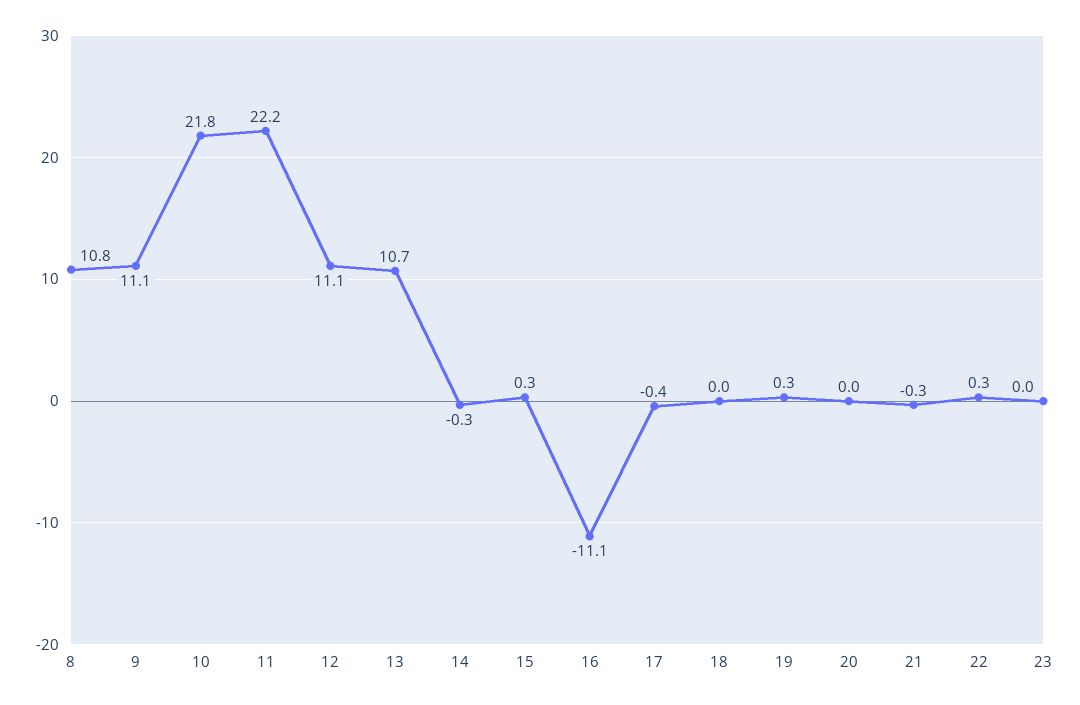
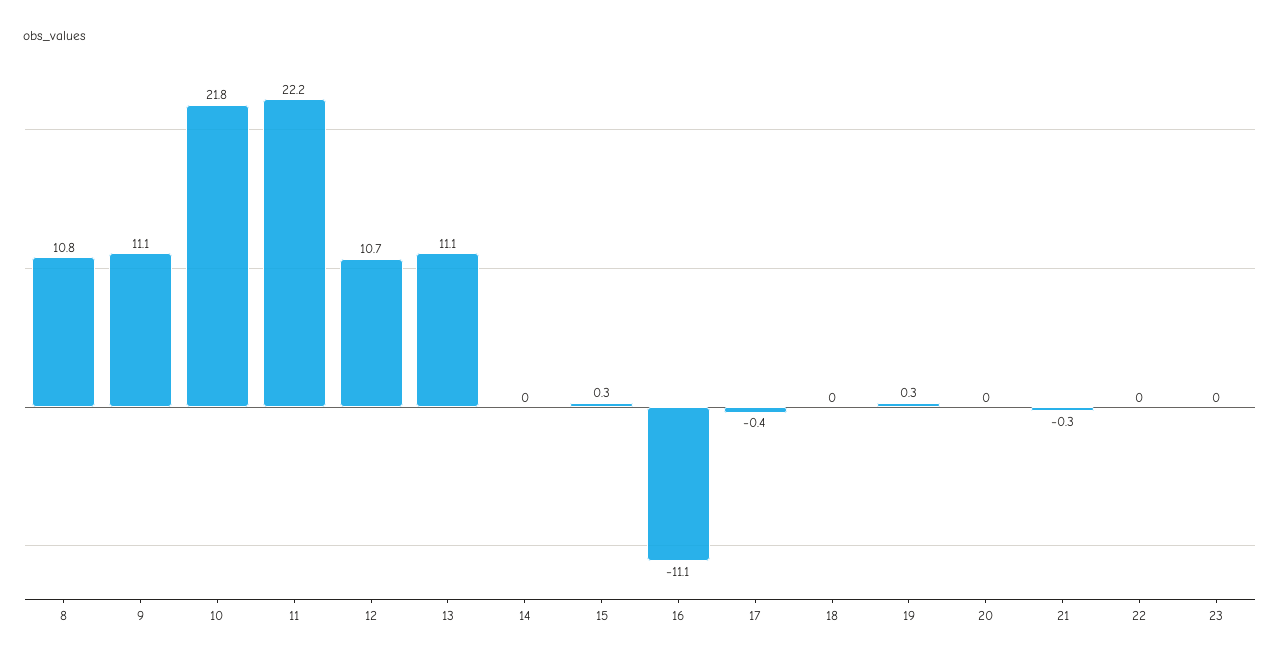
  {
    "8": 10.8,
    "9": 11.1,
    "10": 21.8,
    "11": 22.2,
-   "12": 11.1,
+   "12": 10.7,
-   "13": 10.7,
+   "13": 11.1,
-   "14": -0.3,
+   "14": 0,
    "15": 0.3,
    "16": -11.1,
    "17": -0.4,
    "18": 0,
    "19": 0.3,
    "20": 0,
    "21": -0.3,
-   "22": 0.3,
+   "22": 0,
    "23": 0
  }

